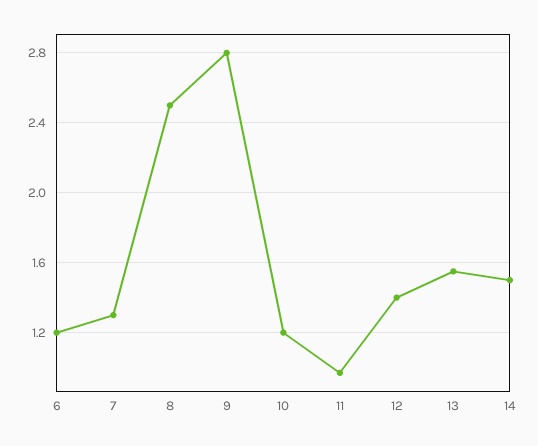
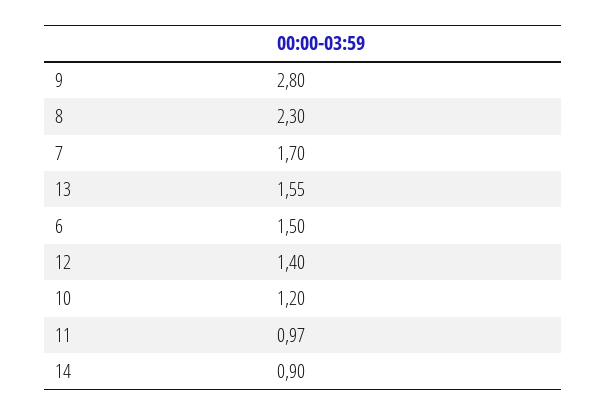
  {
-   "6": 1.2,
+   "6": 1.5,
-   "7": 1.3,
+   "7": 1.7,
-   "8": 2.5,
+   "8": 2.3,
    "9": 2.8,
    "10": 1.2,
    "11": 0.97,
    "12": 1.4,
    "13": 1.55,
-   "14": 1.5
+   "14": 0.9
  }

